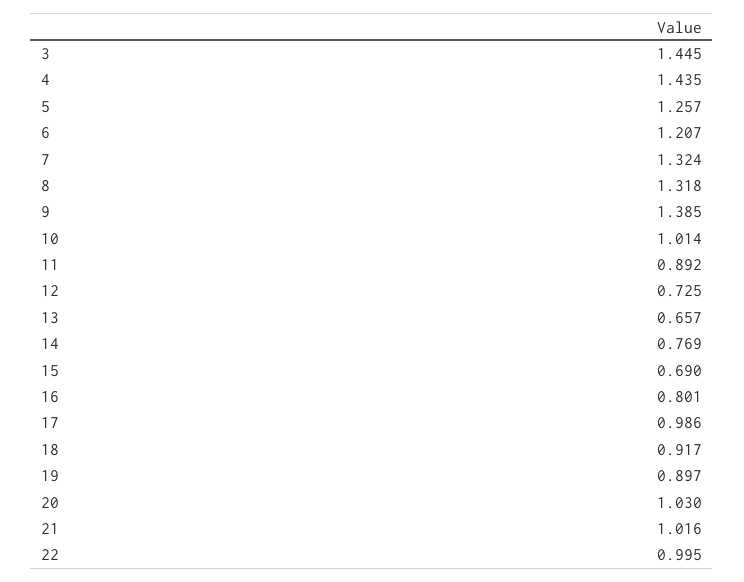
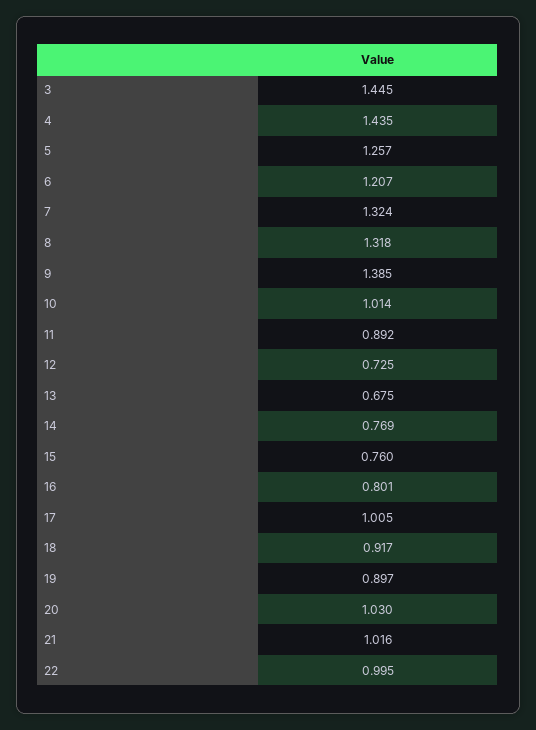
  {
    "3": 1.445,
    "4": 1.435,
    "5": 1.257,
    "6": 1.207,
    "7": 1.324,
    "8": 1.318,
    "9": 1.385,
    "10": 1.014,
    "11": 0.892,
    "12": 0.725,
-   "13": 0.657,
+   "13": 0.675,
    "14": 0.769,
-   "15": 0.69,
+   "15": 0.76,
    "16": 0.801,
-   "17": 0.986,
+   "17": 1.005,
    "18": 0.917,
    "19": 0.897,
    "20": 1.03,
    "21": 1.016,
    "22": 0.995
  }

